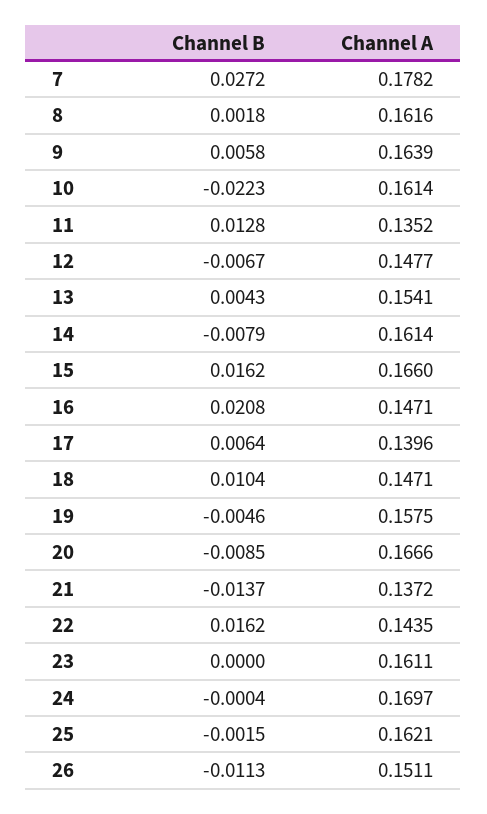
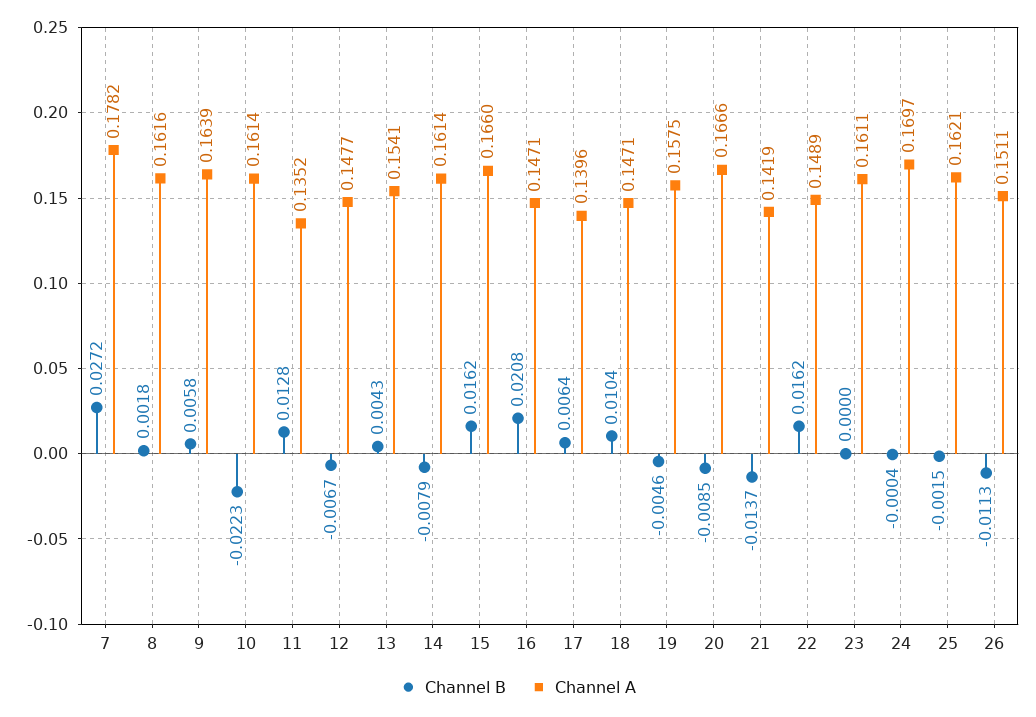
  {
    "Channel B": {
      "7": 0.0272,
      "8": 0.0018,
      "9": 0.0058,
      "10": -0.0223,
      "11": 0.0128,
      "12": -0.0067,
      "13": 0.0043,
      "14": -0.0079,
      "15": 0.0162,
      "16": 0.0208,
      "17": 0.0064,
      "18": 0.0104,
      "19": -0.0046,
      "20": -0.0085,
      "21": -0.0137,
      "22": 0.0162,
      "23": 0,
      "24": -0.0004,
      "25": -0.0015,
      "26": -0.0113
    },
    "Channel A": {
      "7": 0.1782,
      "8": 0.1616,
      "9": 0.1639,
      "10": 0.1614,
      "11": 0.1352,
      "12": 0.1477,
      "13": 0.1541,
      "14": 0.1614,
      "15": 0.166,
      "16": 0.1471,
      "17": 0.1396,
      "18": 0.1471,
      "19": 0.1575,
      "20": 0.1666,
-     "21": 0.1372,
+     "21": 0.1419,
-     "22": 0.1435,
+     "22": 0.1489,
      "23": 0.1611,
      "24": 0.1697,
      "25": 0.1621,
      "26": 0.1511
    }
  }

